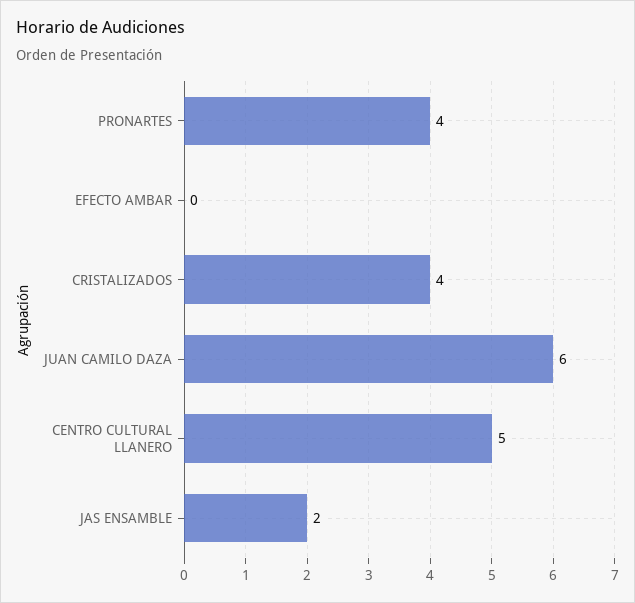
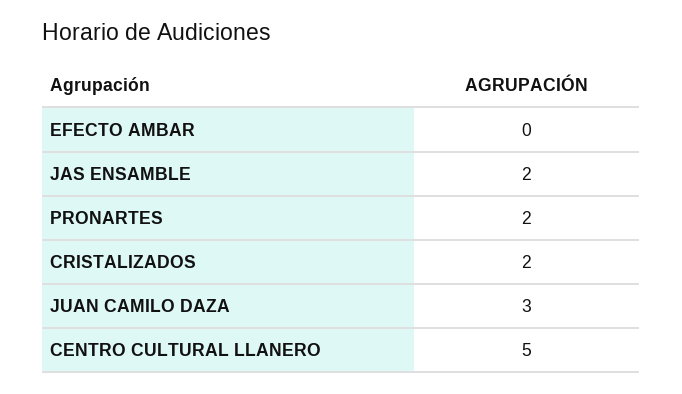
  {
-   "PRONARTES": 4,
+   "PRONARTES": 2,
    "EFECTO AMBAR": 0,
-   "CRISTALIZADOS": 4,
+   "CRISTALIZADOS": 2,
-   "JUAN CAMILO DAZA": 6,
+   "JUAN CAMILO DAZA": 3,
    "CENTRO CULTURAL LLANERO": 5,
    "JAS ENSAMBLE": 2
  }

